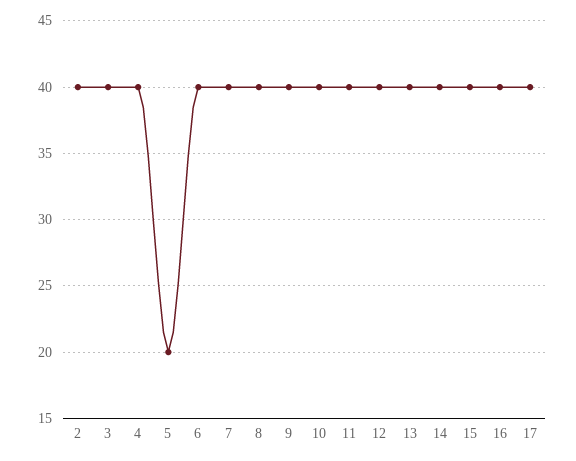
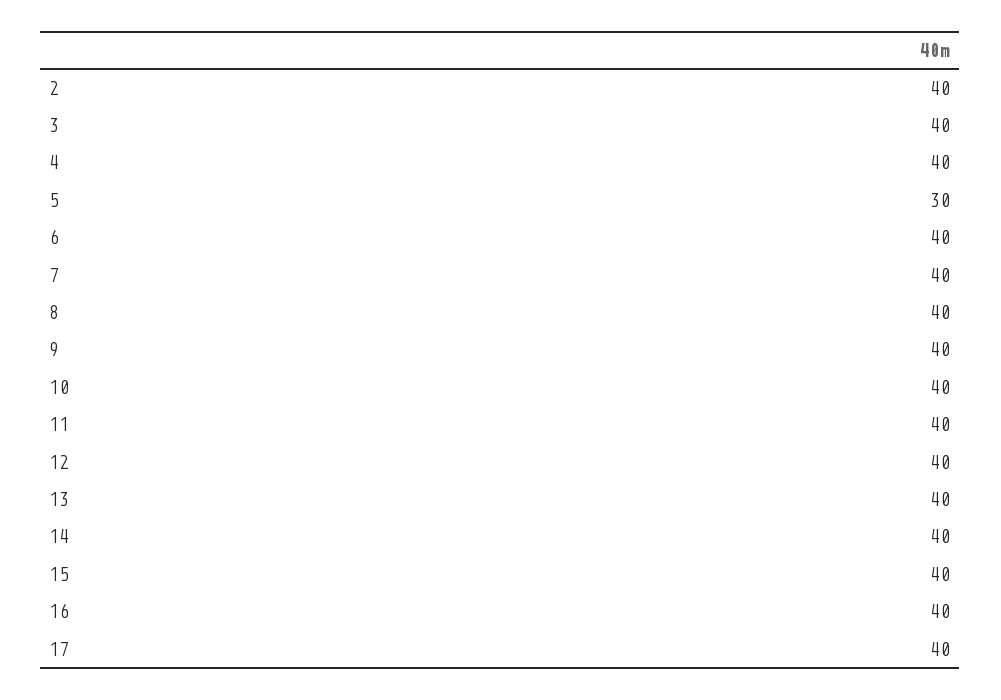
  {
    "2": 40,
    "3": 40,
    "4": 40,
-   "5": 20,
+   "5": 30,
    "6": 40,
    "7": 40,
    "8": 40,
    "9": 40,
    "10": 40,
    "11": 40,
    "12": 40,
    "13": 40,
    "14": 40,
    "15": 40,
    "16": 40,
    "17": 40
  }

